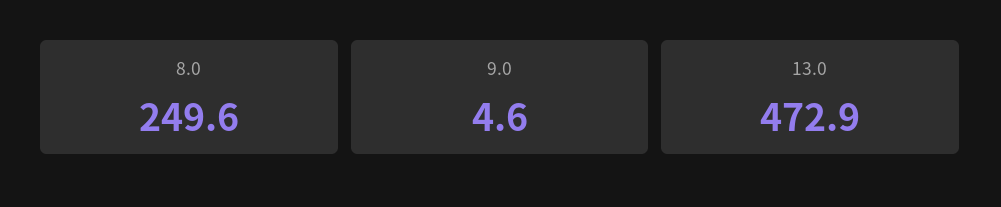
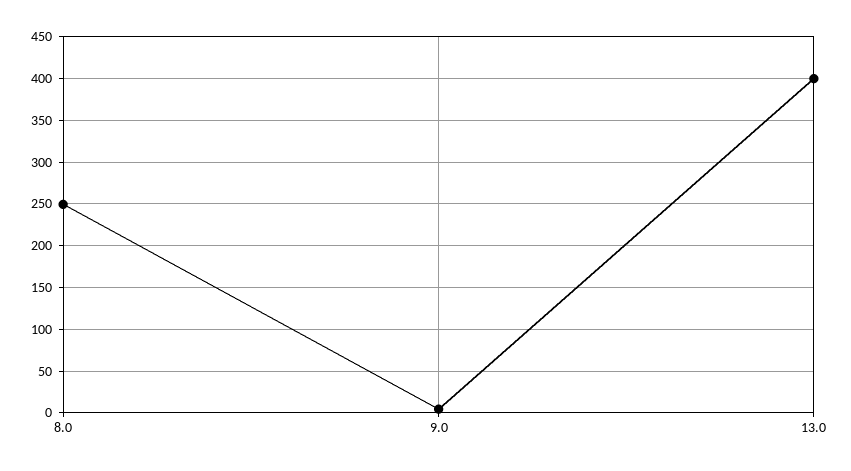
  {
    "8.0": 249.6,
    "9.0": 4.6,
-   "13.0": 472.9
+   "13.0": 400
  }

